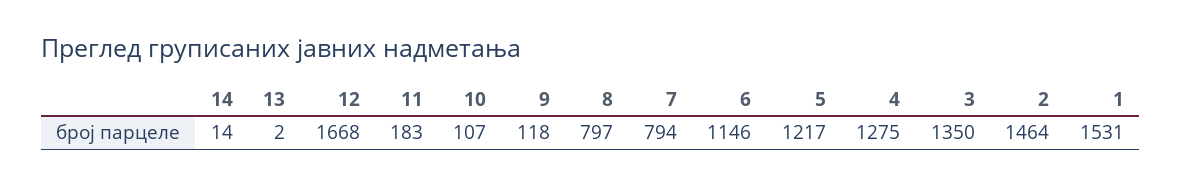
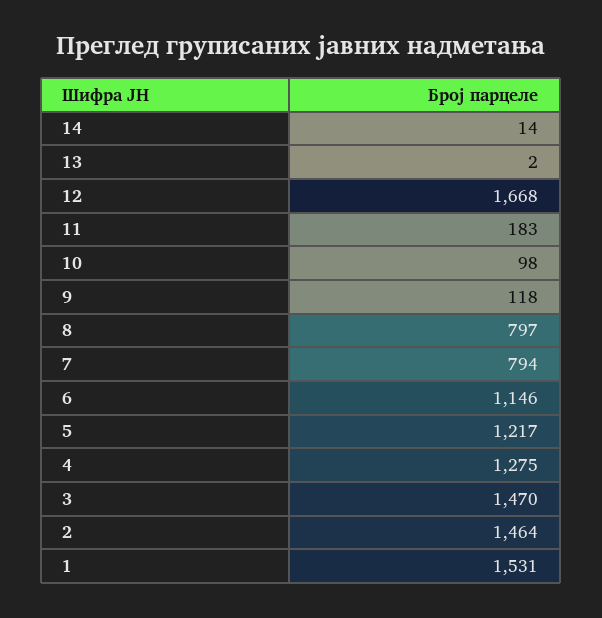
  {
    "14": 14,
    "13": 2,
    "12": 1668,
    "11": 183,
-   "10": 107,
+   "10": 98,
    "9": 118,
    "8": 797,
    "7": 794,
    "6": 1146,
    "5": 1217,
    "4": 1275,
-   "3": 1350,
+   "3": 1470,
    "2": 1464,
    "1": 1531
  }

